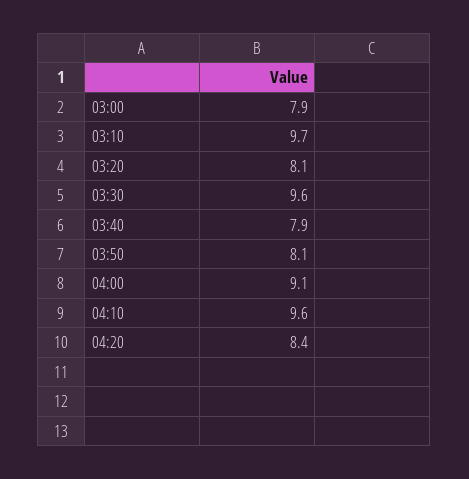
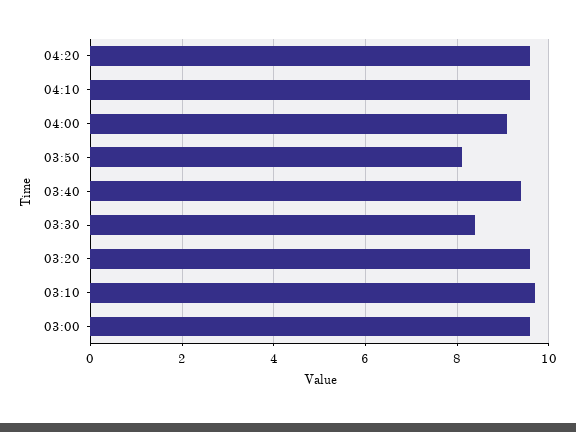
  {
-   "03:00": 7.9,
+   "03:00": 9.5,
    "03:10": 9.7,
-   "03:20": 8.1,
+   "03:20": 9.5,
-   "03:30": 9.6,
+   "03:30": 8.5,
-   "03:40": 7.9,
+   "03:40": 9.5,
    "03:50": 8.1,
    "04:00": 9.1,
    "04:10": 9.6,
-   "04:20": 8.4
+   "04:20": 9.5
  }

